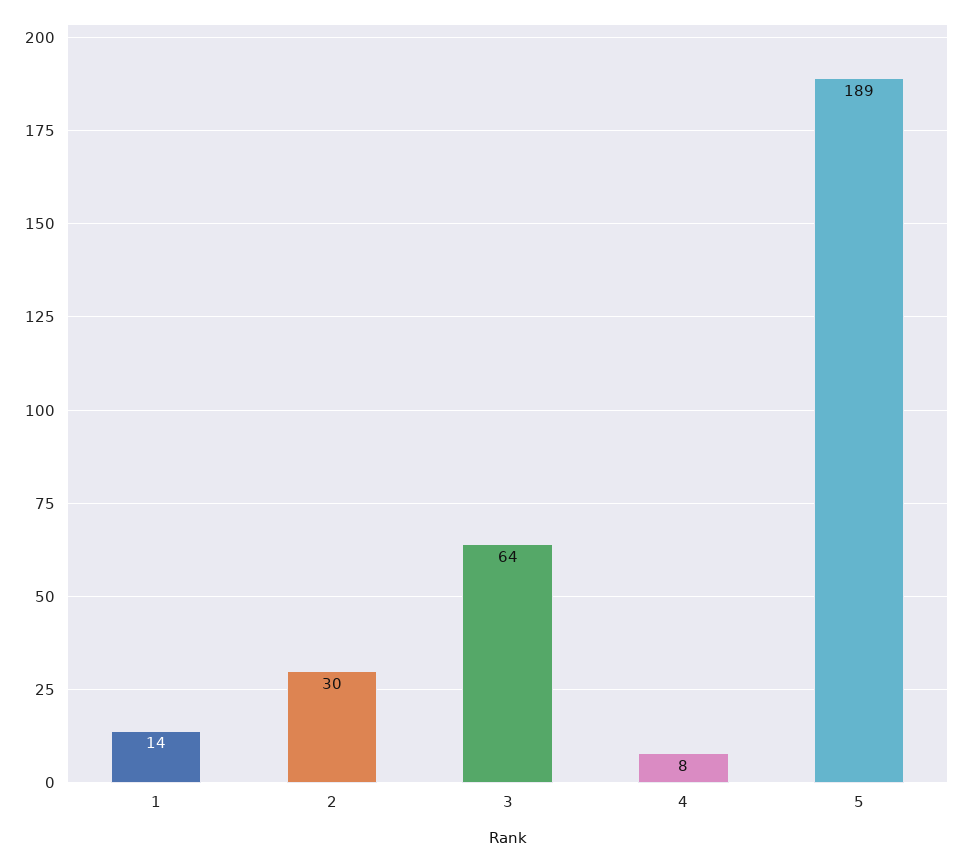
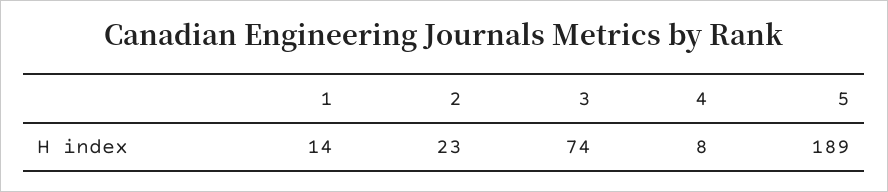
  {
    "1": 14,
-   "2": 30,
+   "2": 23,
-   "3": 64,
+   "3": 74,
    "4": 8,
    "5": 189
  }

